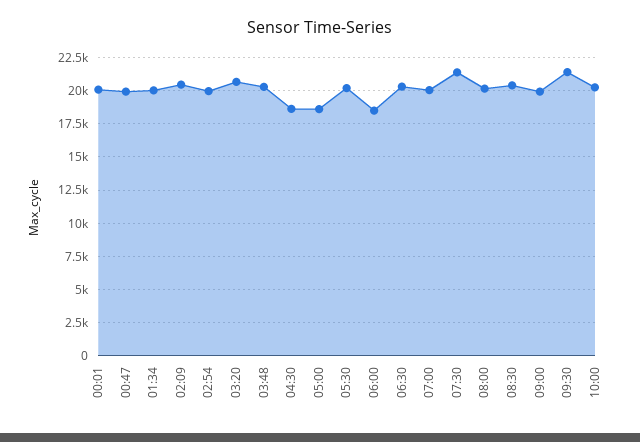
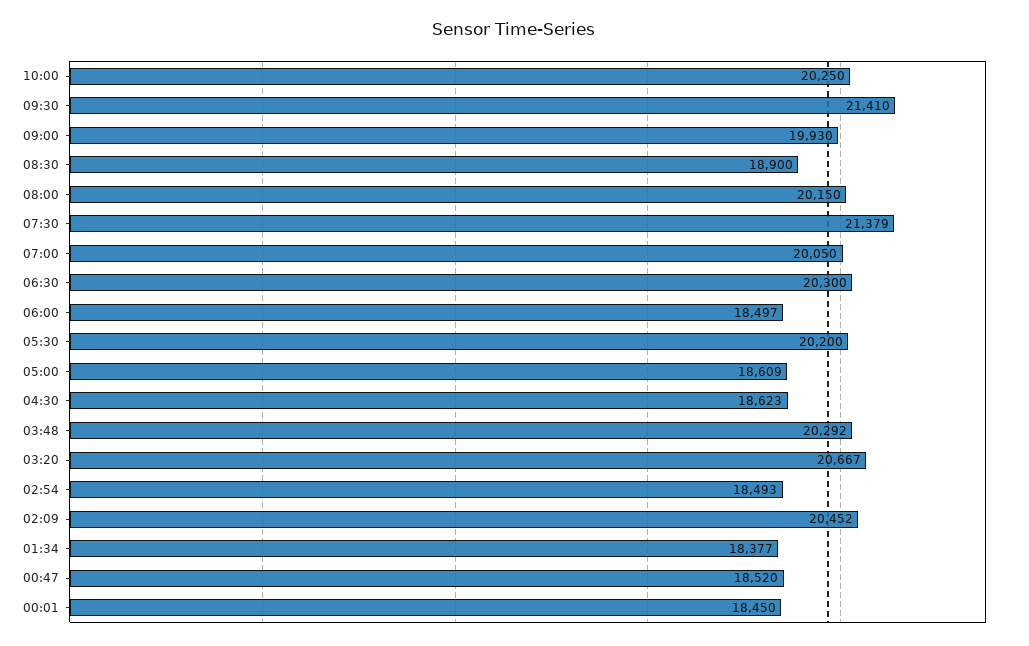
  {
-   "00:01": 20000,
+   "00:01": 18450,
-   "00:47": 20000,
+   "00:47": 18520,
-   "01:34": 20000,
+   "01:34": 18377,
    "02:09": 20452,
-   "02:54": 20000,
+   "02:54": 18493,
    "03:20": 20667,
    "03:48": 20292,
    "04:30": 18623,
    "05:00": 18609,
    "05:30": 20200,
    "06:00": 18497,
    "06:30": 20300,
    "07:00": 20050,
    "07:30": 21379,
    "08:00": 20150,
-   "08:30": 20500,
+   "08:30": 18900,
    "09:00": 19930,
    "09:30": 21410,
    "10:00": 20250
  }

